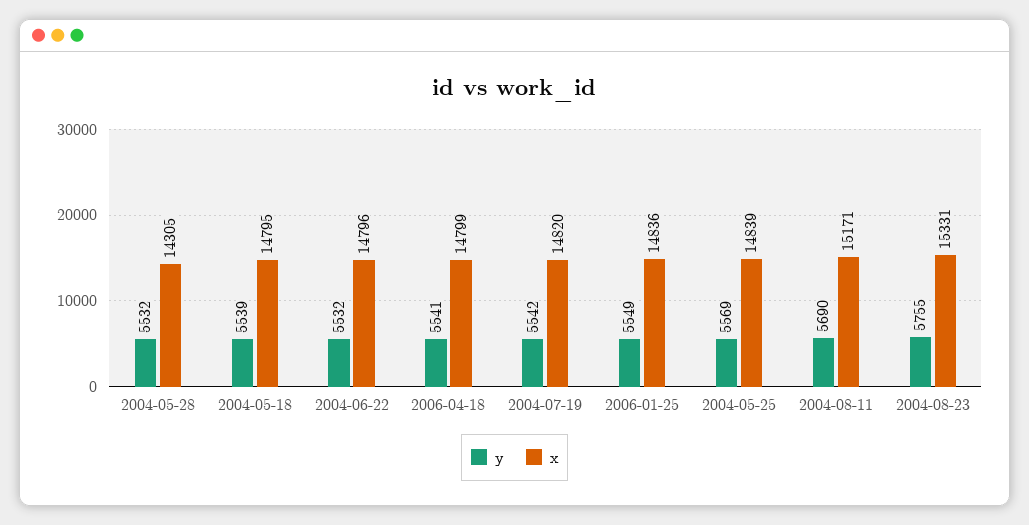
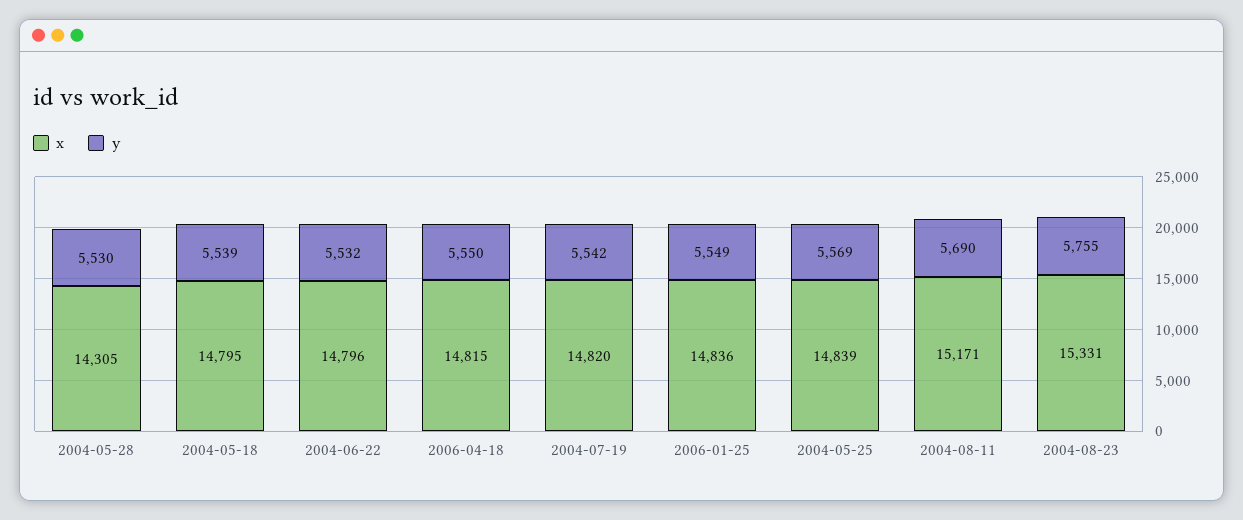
  {
    "y": {
-     "2004-05-28": 5532,
+     "2004-05-28": 5530,
      "2004-05-18": 5539,
      "2004-06-22": 5532,
-     "2006-04-18": 5541,
+     "2006-04-18": 5550,
      "2004-07-19": 5542,
      "2006-01-25": 5549,
      "2004-05-25": 5569,
      "2004-08-11": 5690,
      "2004-08-23": 5755
    },
    "x": {
      "2004-05-28": 14305,
      "2004-05-18": 14795,
      "2004-06-22": 14796,
-     "2006-04-18": 14799,
+     "2006-04-18": 14815,
      "2004-07-19": 14820,
      "2006-01-25": 14836,
      "2004-05-25": 14839,
      "2004-08-11": 15171,
      "2004-08-23": 15331
    }
  }

